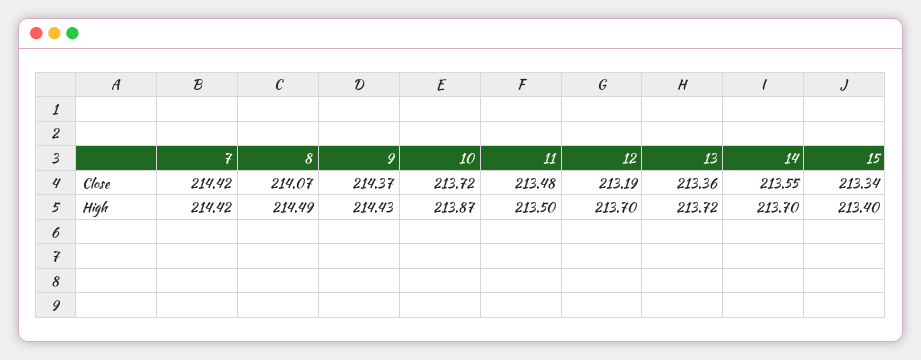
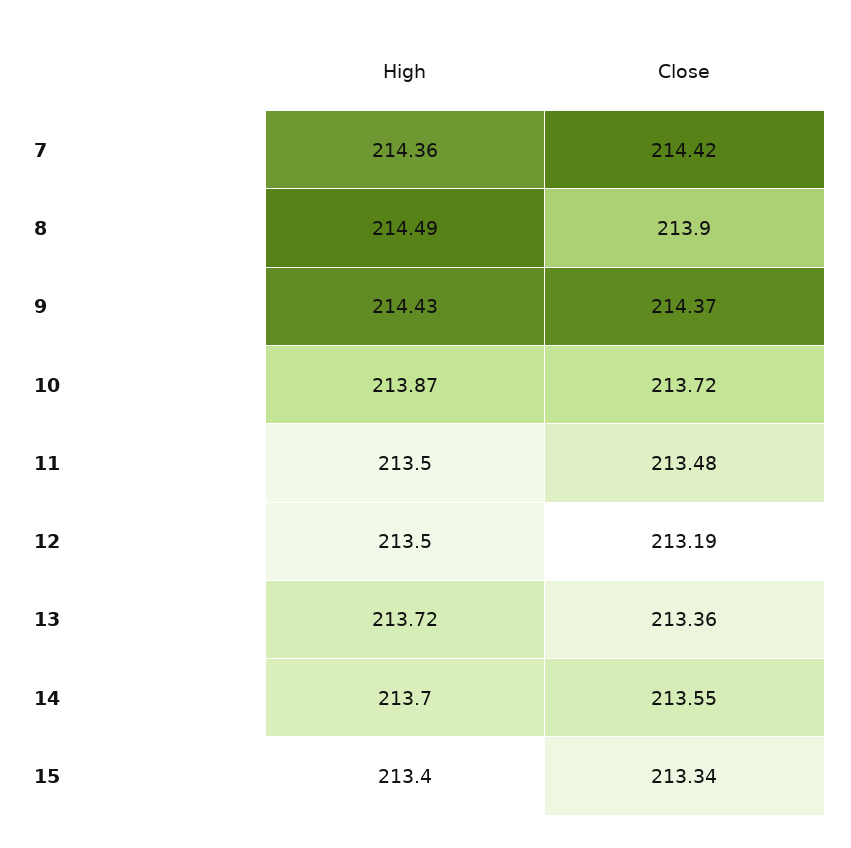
  {
    "7": {
      "Close": 214.42,
-     "High": 214.42
+     "High": 214.36
    },
    "8": {
-     "Close": 214.07,
+     "Close": 213.9,
      "High": 214.49
    },
    "9": {
      "Close": 214.37,
      "High": 214.43
    },
    "10": {
      "Close": 213.72,
      "High": 213.87
    },
    "11": {
      "Close": 213.48,
      "High": 213.5
    },
    "12": {
      "Close": 213.19,
-     "High": 213.7
+     "High": 213.5
    },
    "13": {
      "Close": 213.36,
      "High": 213.72
    },
    "14": {
      "Close": 213.55,
      "High": 213.7
    },
    "15": {
      "Close": 213.34,
      "High": 213.4
    }
  }

